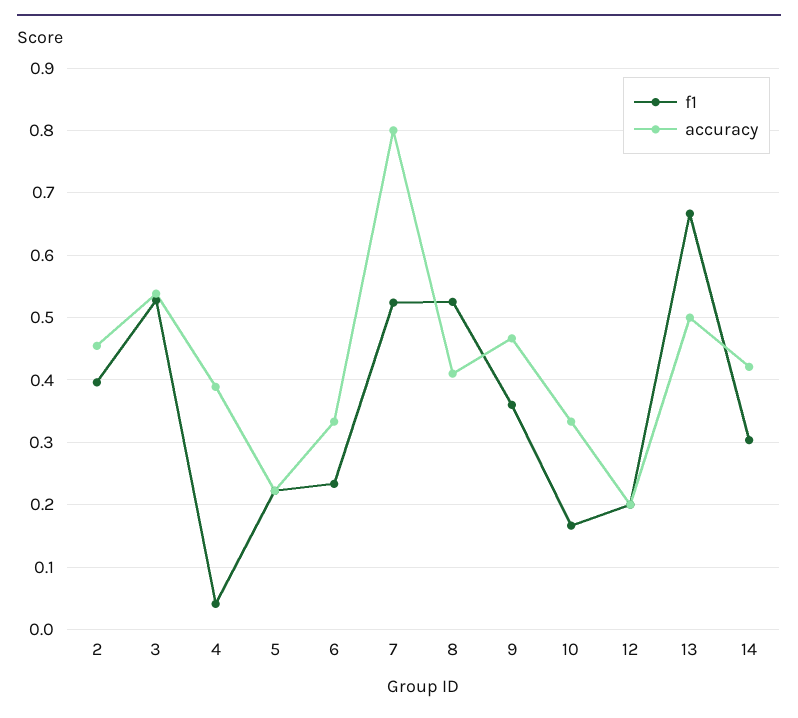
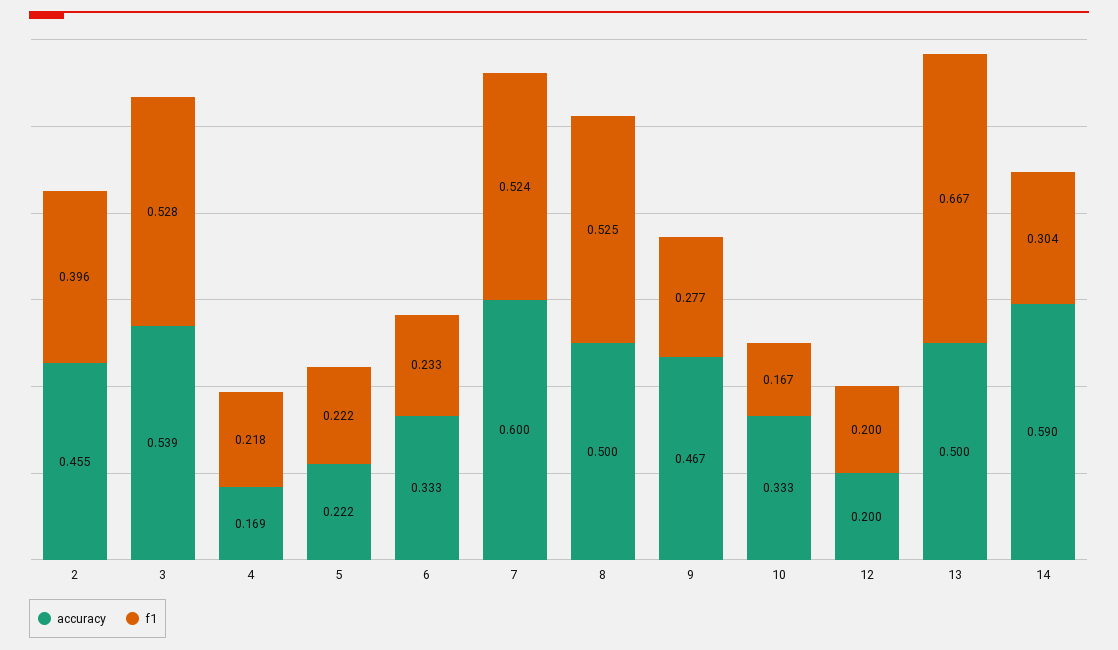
  {
    "f1": {
      "2": 0.396,
      "3": 0.528,
-     "4": 0.04,
+     "4": 0.218,
      "5": 0.222,
      "6": 0.233,
      "7": 0.524,
      "8": 0.525,
-     "9": 0.36,
+     "9": 0.277,
      "10": 0.167,
      "12": 0.2,
      "13": 0.667,
      "14": 0.304
    },
    "accuracy": {
      "2": 0.455,
      "3": 0.539,
-     "4": 0.39,
+     "4": 0.169,
      "5": 0.222,
      "6": 0.333,
-     "7": 0.8,
+     "7": 0.6,
-     "8": 0.41,
+     "8": 0.5,
      "9": 0.467,
      "10": 0.333,
      "12": 0.2,
      "13": 0.5,
-     "14": 0.42
+     "14": 0.59
    }
  }

